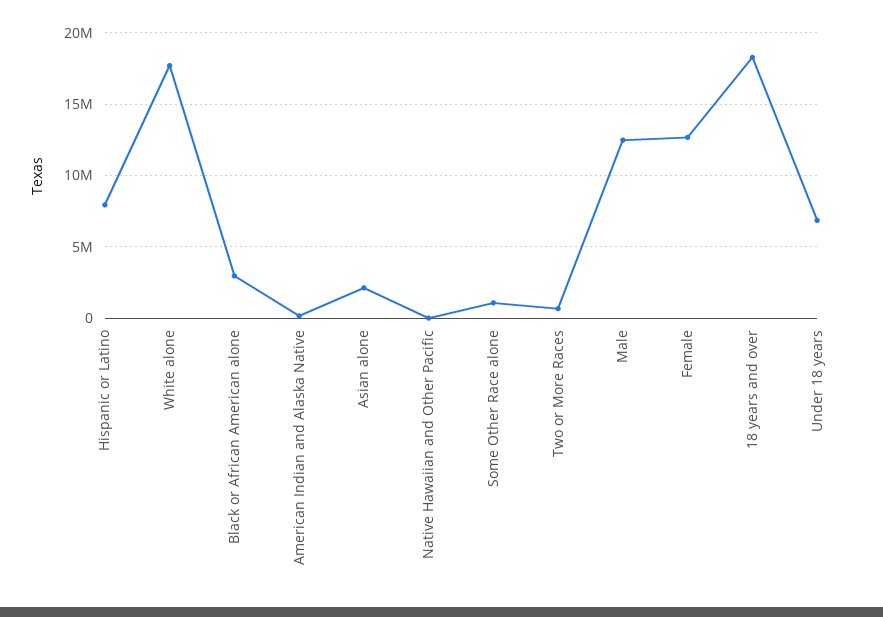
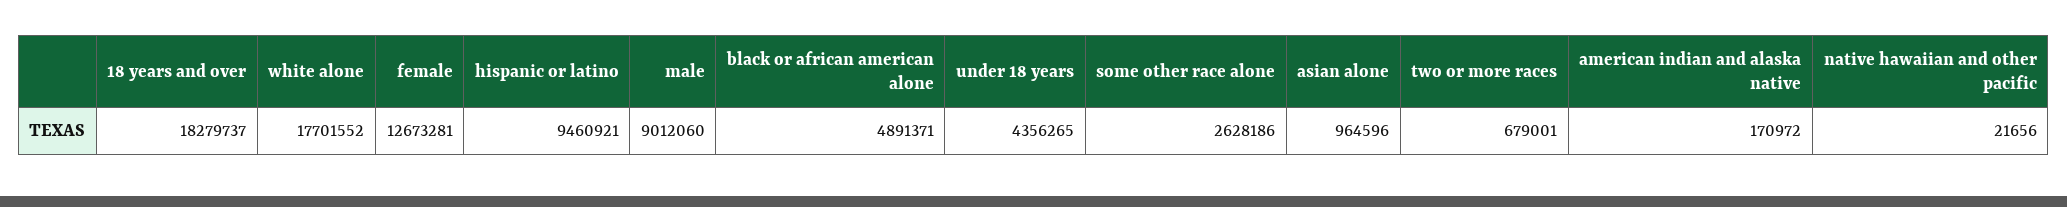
  {
-   "Hispanic or Latino": 8000000,
+   "Hispanic or Latino": 9460921,
    "White alone": 17701552,
-   "Black or African American alone": 3000000,
+   "Black or African American alone": 4891371,
    "American Indian and Alaska Native": 170972,
-   "Asian alone": 2000000,
+   "Asian alone": 964596,
    "Native Hawaiian and Other Pacific": 21656,
-   "Some Other Race alone": 1000000,
+   "Some Other Race alone": 2628186,
    "Two or More Races": 679001,
-   "Male": 12500000,
+   "Male": 9012060,
    "Female": 12673281,
    "18 years and over": 18279737,
-   "Under 18 years": 7000000
+   "Under 18 years": 4356265
  }

